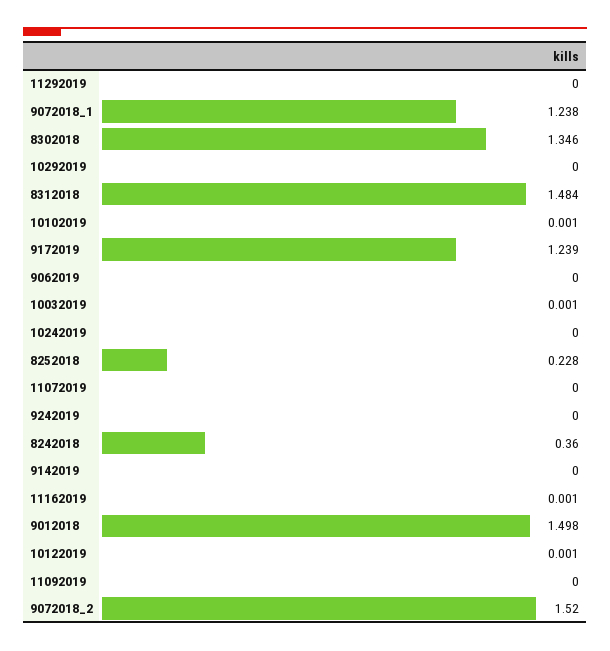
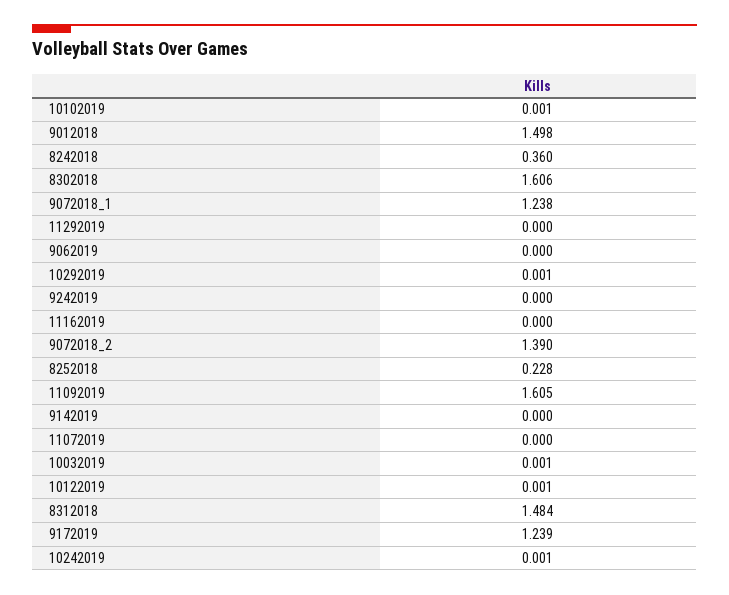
  {
    "11292019": 0,
    "9072018_1": 1.238,
-   "8302018": 1.346,
+   "8302018": 1.606,
-   "10292019": 0,
+   "10292019": 0.001,
    "8312018": 1.484,
    "10102019": 0.001,
    "9172019": 1.239,
    "9062019": 0,
    "10032019": 0.001,
-   "10242019": 0,
+   "10242019": 0.001,
    "8252018": 0.228,
    "11072019": 0,
    "9242019": 0,
    "8242018": 0.36,
    "9142019": 0,
-   "11162019": 0.001,
+   "11162019": 0,
    "9012018": 1.498,
    "10122019": 0.001,
-   "11092019": 0,
+   "11092019": 1.605,
-   "9072018_2": 1.52
+   "9072018_2": 1.39
  }

